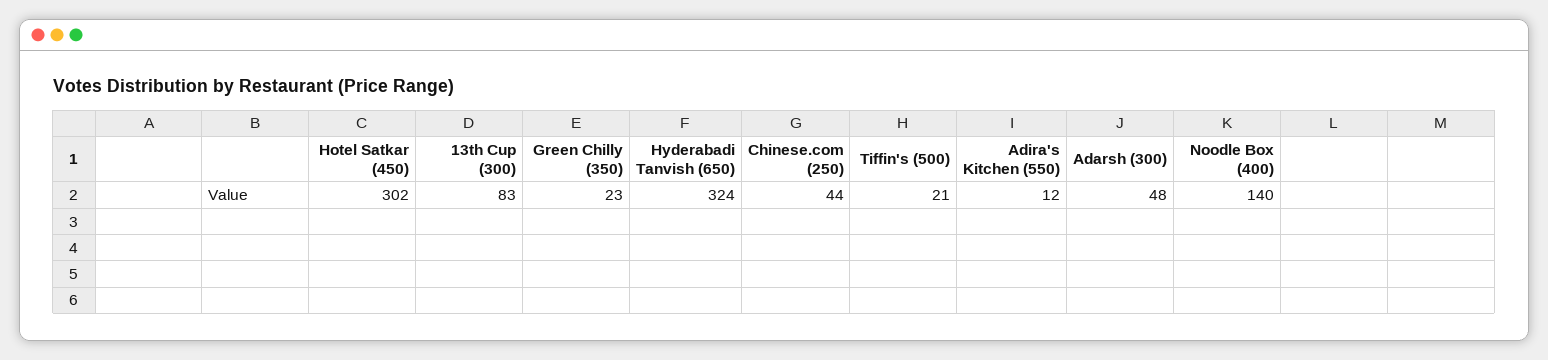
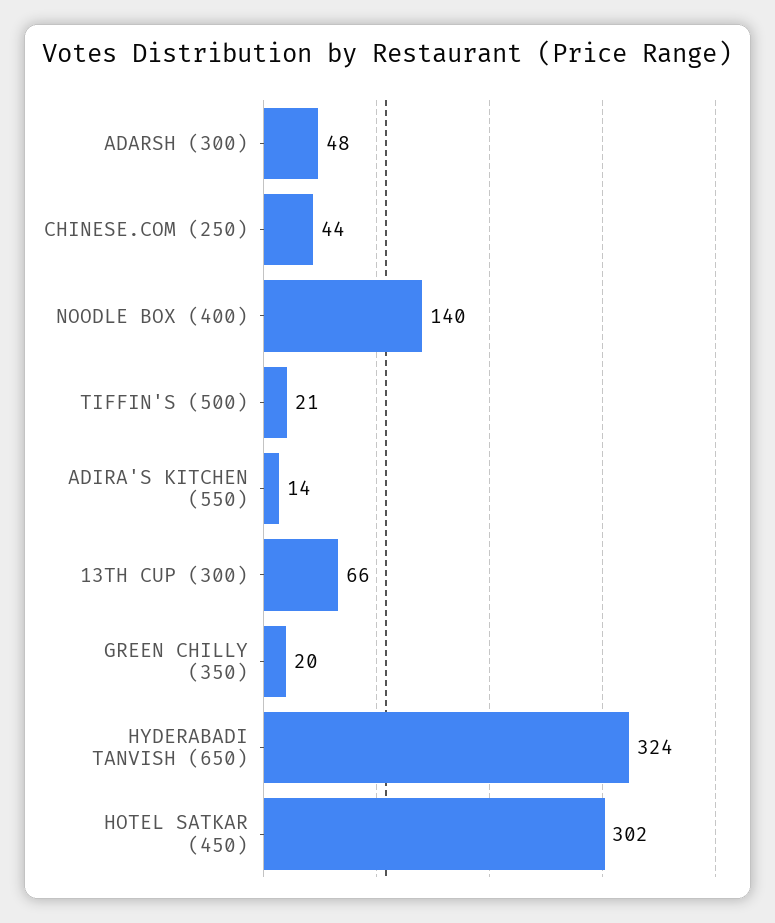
  {
    "Hotel Satkar (450)": 302,
-   "13th Cup (300)": 83,
+   "13th Cup (300)": 66,
-   "Green Chilly (350)": 23,
+   "Green Chilly (350)": 20,
    "Hyderabadi Tanvish (650)": 324,
    "Chinese.com (250)": 44,
    "Tiffin's (500)": 21,
-   "Adira's Kitchen (550)": 12,
+   "Adira's Kitchen (550)": 14,
    "Adarsh (300)": 48,
    "Noodle Box (400)": 140
  }

